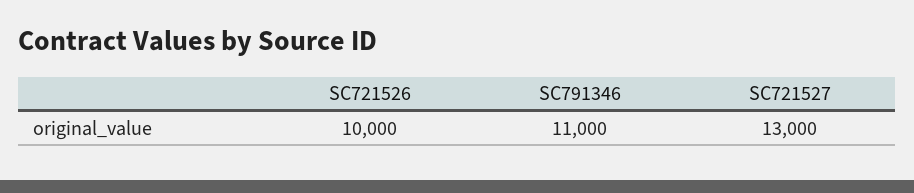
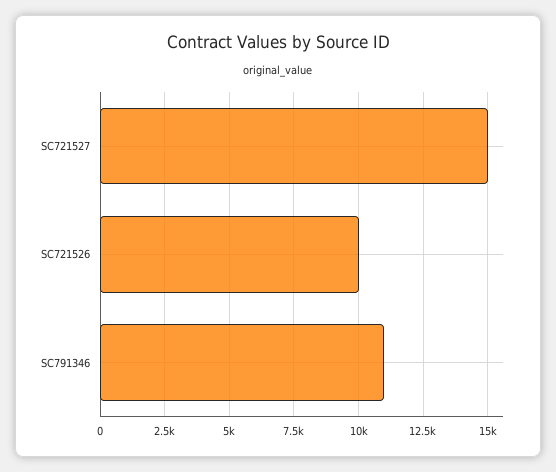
  {
    "SC721526": 10000,
    "SC791346": 11000,
-   "SC721527": 13000
+   "SC721527": 15000
  }

